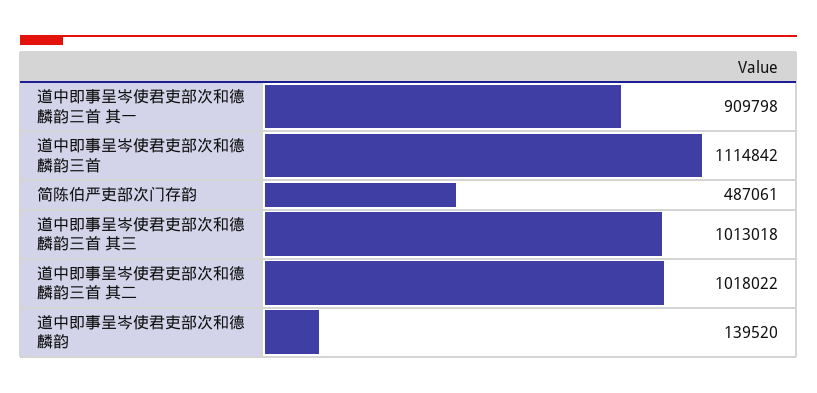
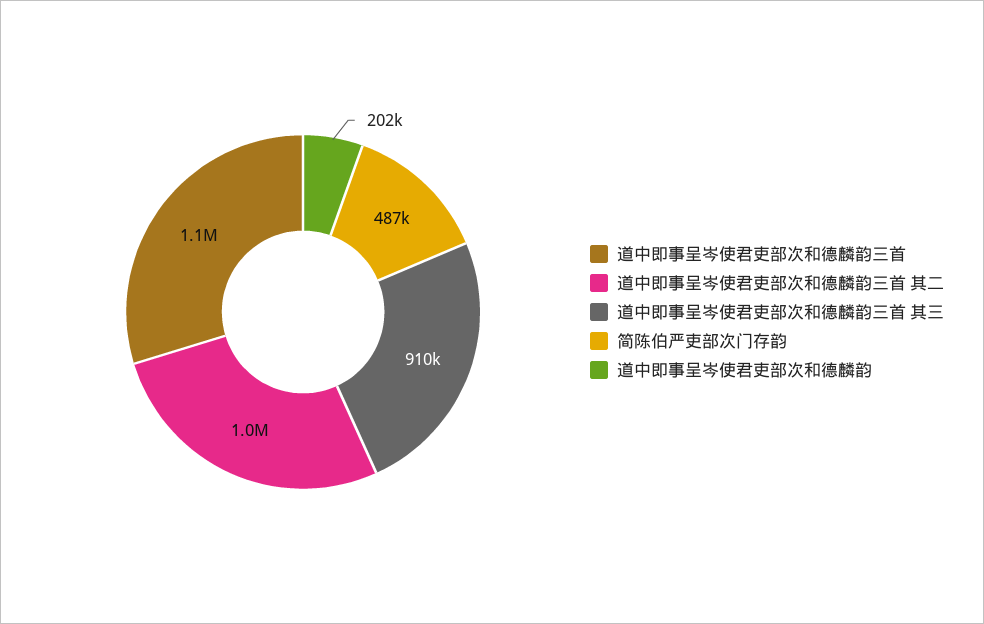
  {
-   "道中即事呈岑使君吏部次和德麟韵三首 其一": 909798,
    "道中即事呈岑使君吏部次和德麟韵三首": 1114842,
    "简陈伯严吏部次门存韵": 487061,
-   "道中即事呈岑使君吏部次和德麟韵三首 其三": 1013018,
+   "道中即事呈岑使君吏部次和德麟韵三首 其三": 910000,
    "道中即事呈岑使君吏部次和德麟韵三首 其二": 1018022,
-   "道中即事呈岑使君吏部次和德麟韵": 139520
+   "道中即事呈岑使君吏部次和德麟韵": 202000
  }

